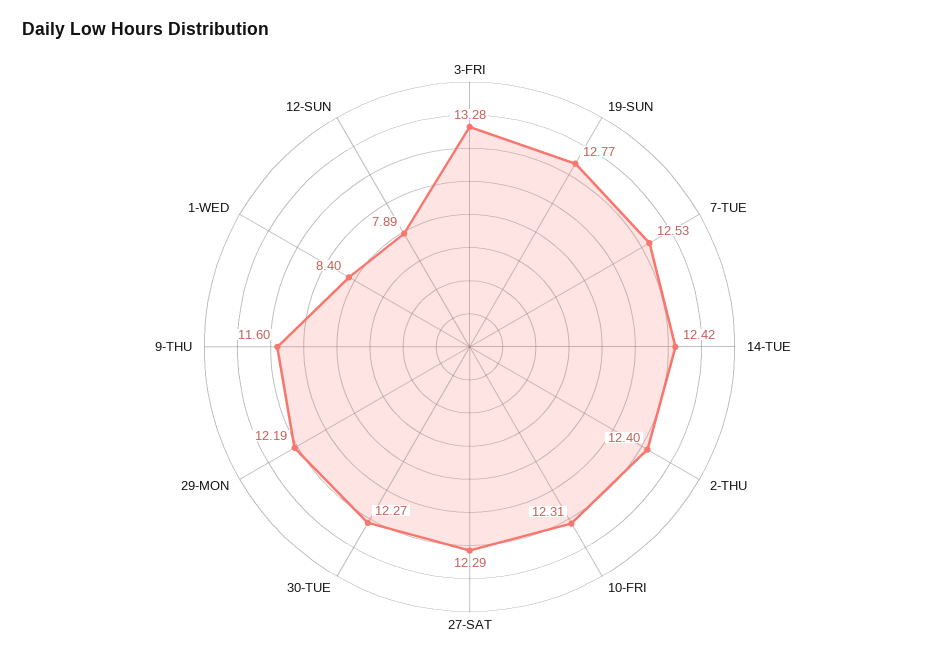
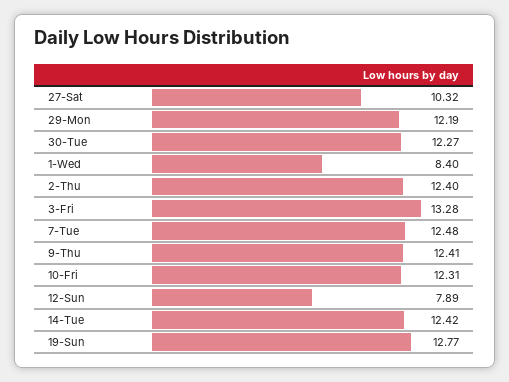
  {
    "3-FRI": 13.28,
    "19-SUN": 12.77,
-   "7-TUE": 12.53,
+   "7-TUE": 12.48,
    "14-TUE": 12.42,
    "2-THU": 12.4,
    "10-FRI": 12.31,
-   "27-SAT": 12.29,
+   "27-SAT": 10.32,
    "30-TUE": 12.27,
    "29-MON": 12.19,
-   "9-THU": 11.6,
+   "9-THU": 12.41,
    "1-WED": 8.4,
    "12-SUN": 7.89
  }

